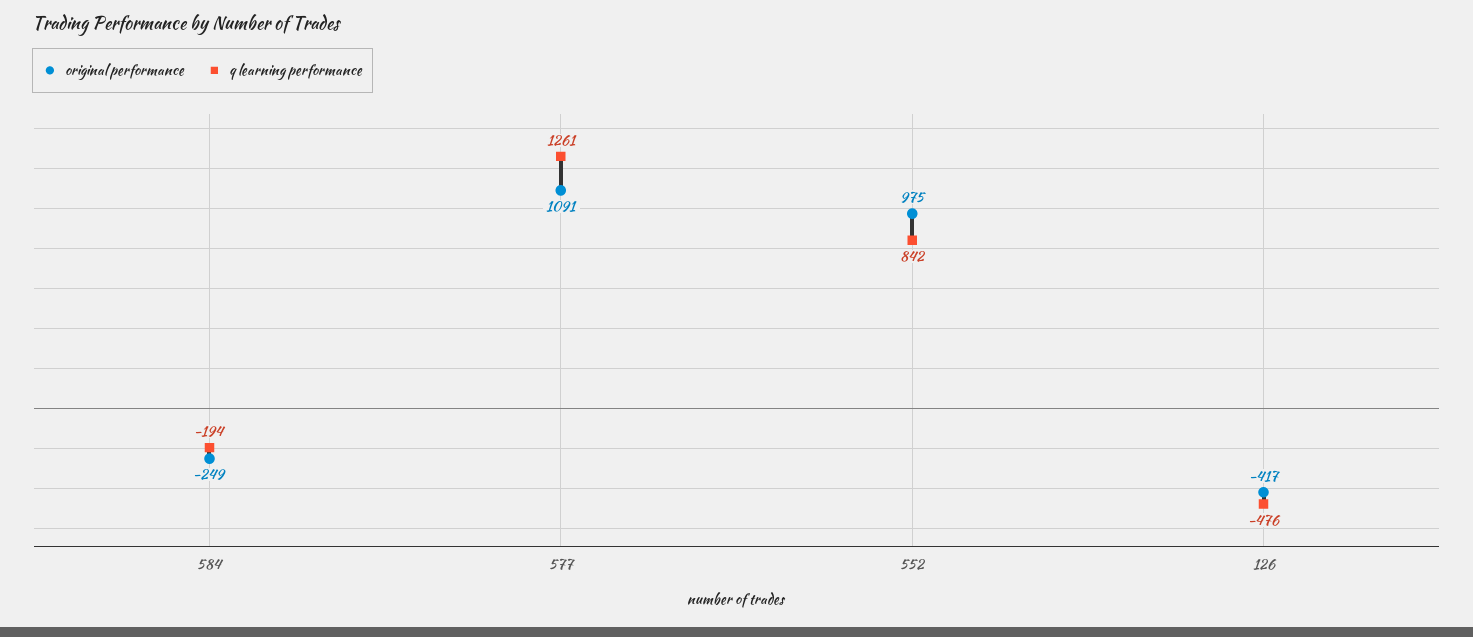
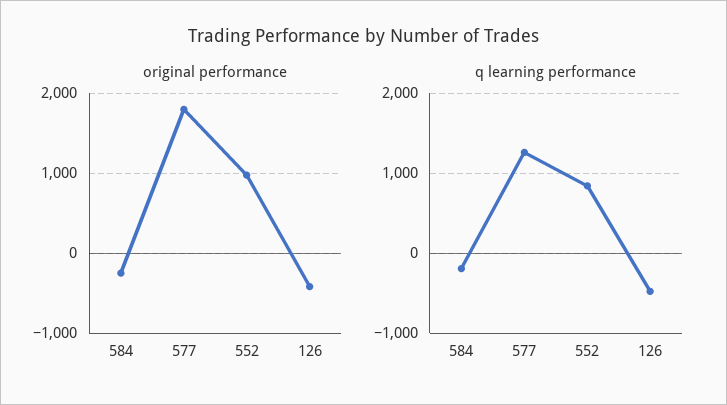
  {
    "original performance": {
      "584": -249,
-     "577": 1091,
+     "577": 1800,
      "552": 975,
      "126": -417
    },
    "q learning performance": {
      "584": -194,
      "577": 1261,
      "552": 842,
      "126": -476
    }
  }

